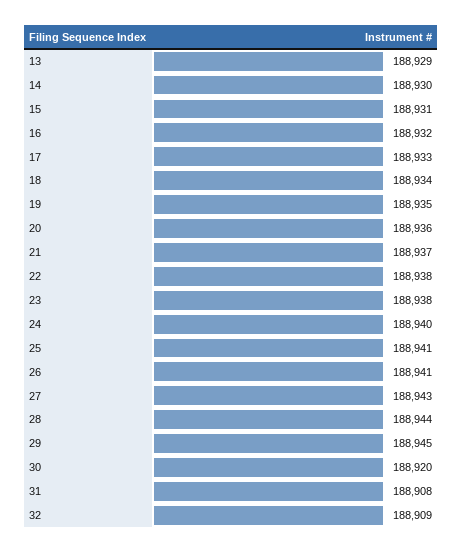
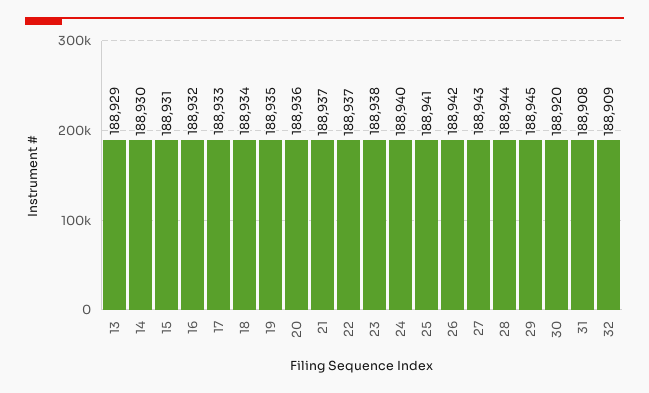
  {
    "13": 188929,
    "14": 188930,
    "15": 188931,
    "16": 188932,
    "17": 188933,
    "18": 188934,
    "19": 188935,
    "20": 188936,
    "21": 188937,
-   "22": 188938,
+   "22": 188937,
    "23": 188938,
    "24": 188940,
    "25": 188941,
-   "26": 188941,
+   "26": 188942,
    "27": 188943,
    "28": 188944,
    "29": 188945,
    "30": 188920,
    "31": 188908,
    "32": 188909
  }

